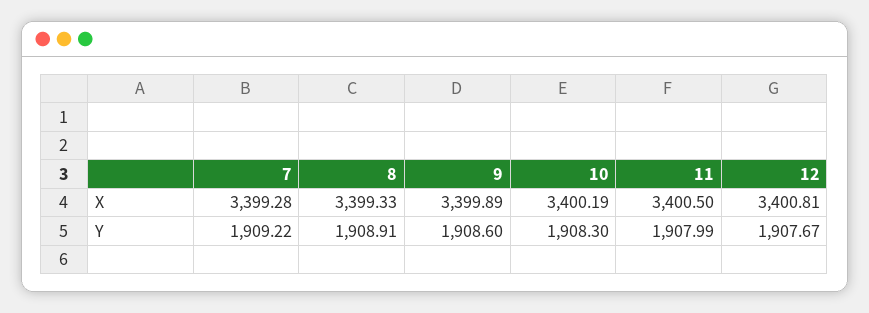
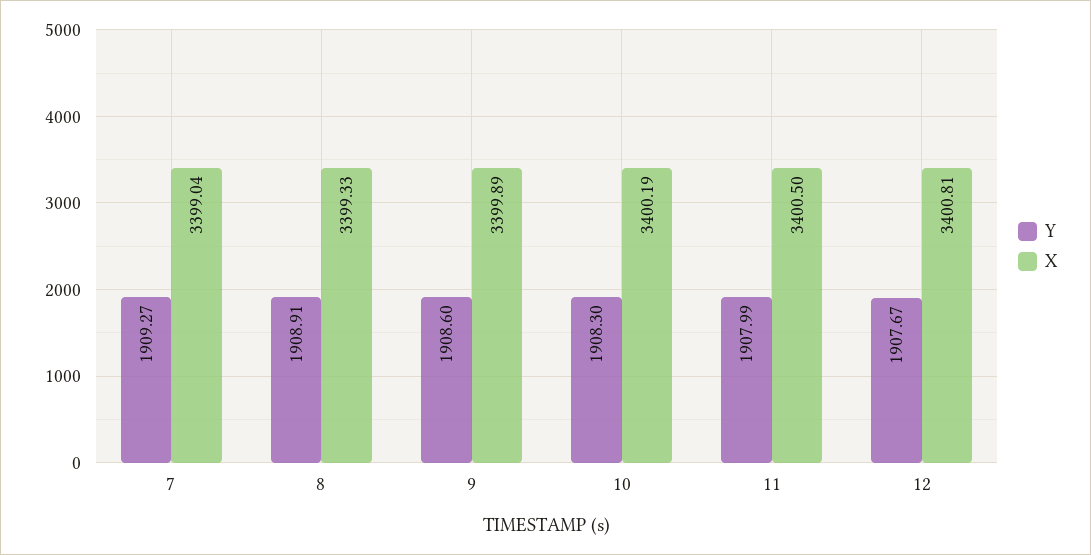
  {
    "X": {
-     "7": 3399.28,
+     "7": 3399.04,
      "8": 3399.33,
      "9": 3399.89,
      "10": 3400.19,
      "11": 3400.5,
      "12": 3400.81
    },
    "Y": {
-     "7": 1909.22,
+     "7": 1909.27,
      "8": 1908.91,
      "9": 1908.6,
      "10": 1908.3,
      "11": 1907.99,
      "12": 1907.67
    }
  }

